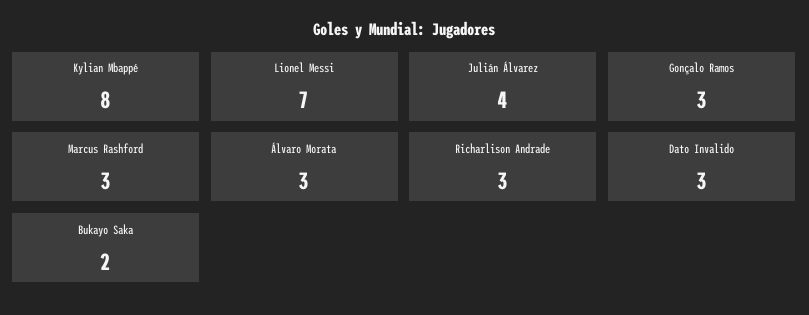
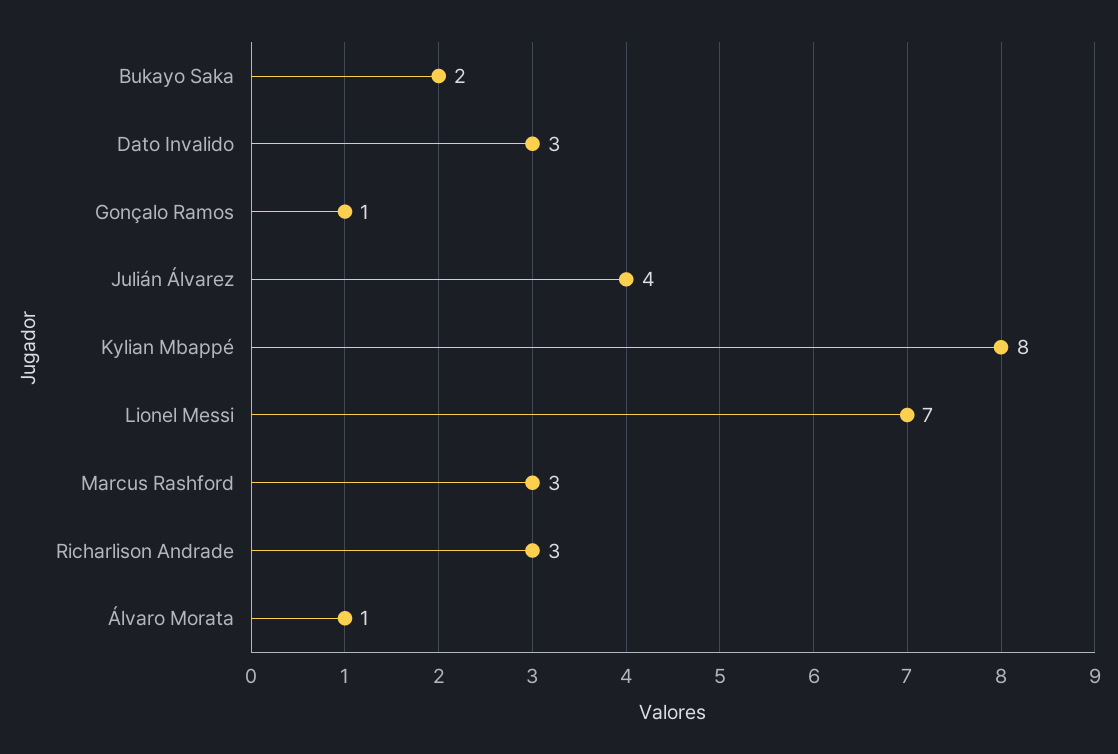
  {
    "Kylian Mbappé": 8,
    "Lionel Messi": 7,
    "Julián Álvarez": 4,
-   "Gonçalo Ramos": 3,
+   "Gonçalo Ramos": 1,
    "Marcus Rashford": 3,
-   "Álvaro Morata": 3,
+   "Álvaro Morata": 1,
    "Richarlison Andrade": 3,
    "Dato Invalido": 3,
    "Bukayo Saka": 2
  }

